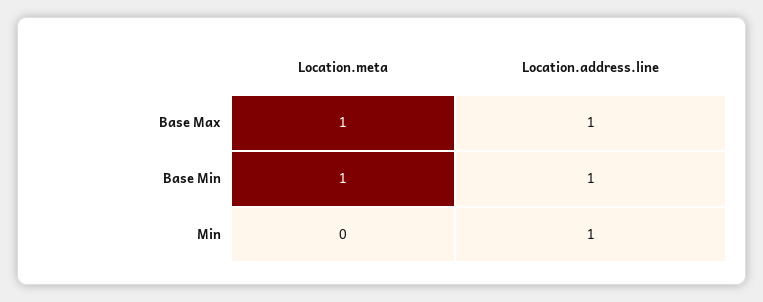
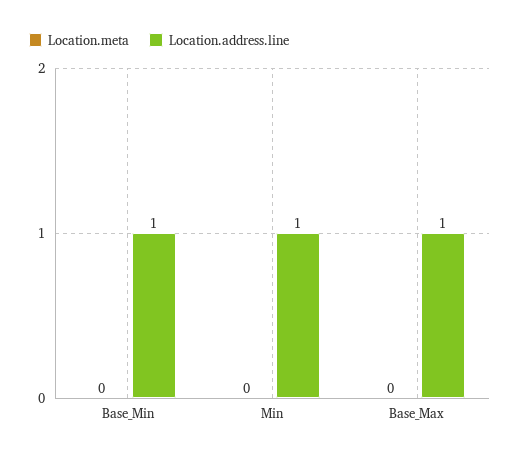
  {
    "Location.meta": {
-     "Base Max": 1,
+     "Base Max": 0,
-     "Base Min": 1,
+     "Base Min": 0,
      "Min": 0
    },
    "Location.address.line": {
      "Base Max": 1,
      "Base Min": 1,
      "Min": 1
    }
  }

